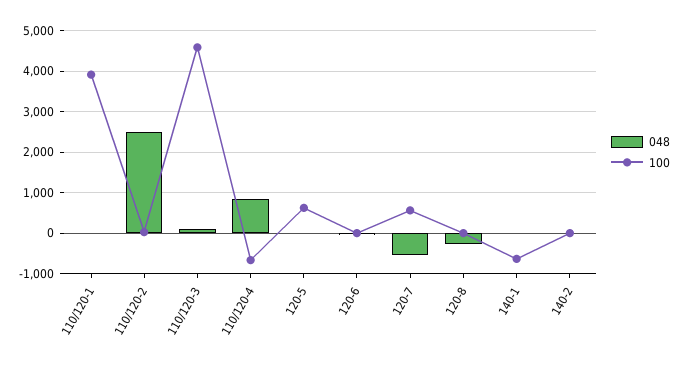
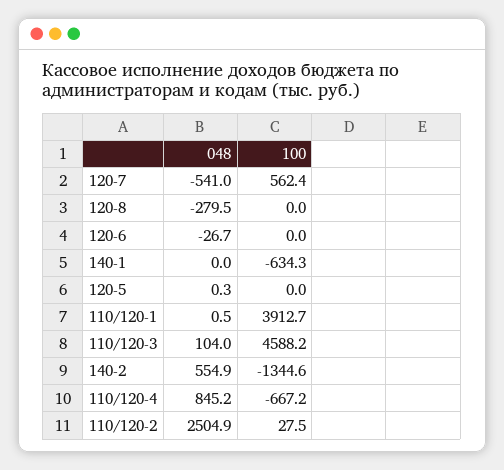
  {
    "048": {
      "110/120-1": 0.5,
      "110/120-2": 2504.9,
      "110/120-3": 104,
      "110/120-4": 845.2,
      "120-5": 0.3,
      "120-6": -26.7,
      "120-7": -541,
      "120-8": -279.5,
      "140-1": 0,
-     "140-2": 0
+     "140-2": 554.9
    },
    "100": {
      "110/120-1": 3912.7,
      "110/120-2": 27.5,
      "110/120-3": 4588.2,
      "110/120-4": -667.2,
-     "120-5": 600,
+     "120-5": 0,
      "120-6": 0,
      "120-7": 562.4,
      "120-8": 0,
      "140-1": -634.3,
-     "140-2": 0
+     "140-2": -1344.6
    }
  }

